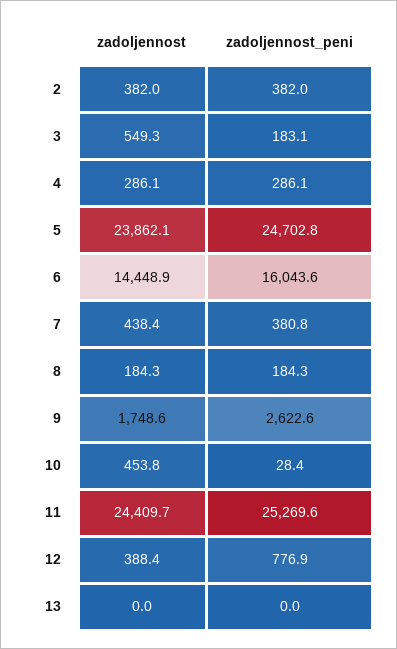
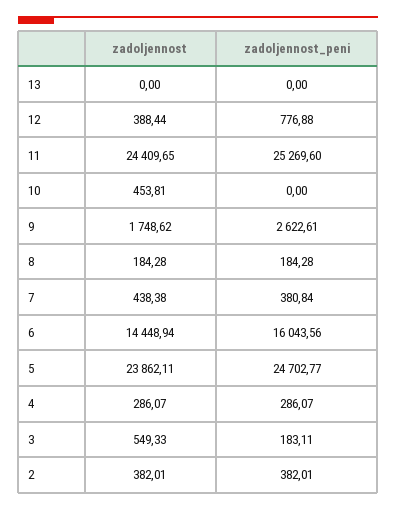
  {
    "zadoljennost": {
      "2": 382.01,
      "3": 549.33,
      "4": 286.07,
      "5": 23862.11,
      "6": 14448.94,
      "7": 438.38,
      "8": 184.28,
      "9": 1748.62,
      "10": 453.81,
      "11": 24409.65,
      "12": 388.44,
      "13": 0
    },
    "zadoljennost_peni": {
      "2": 382.01,
      "3": 183.11,
      "4": 286.07,
      "5": 24702.77,
      "6": 16043.56,
      "7": 380.84,
      "8": 184.28,
      "9": 2622.61,
-     "10": 28.4,
+     "10": 0,
      "11": 25269.6,
      "12": 776.88,
      "13": 0
    }
  }

